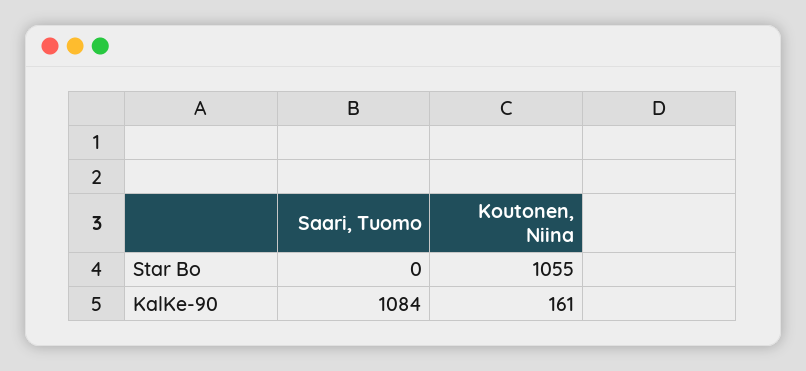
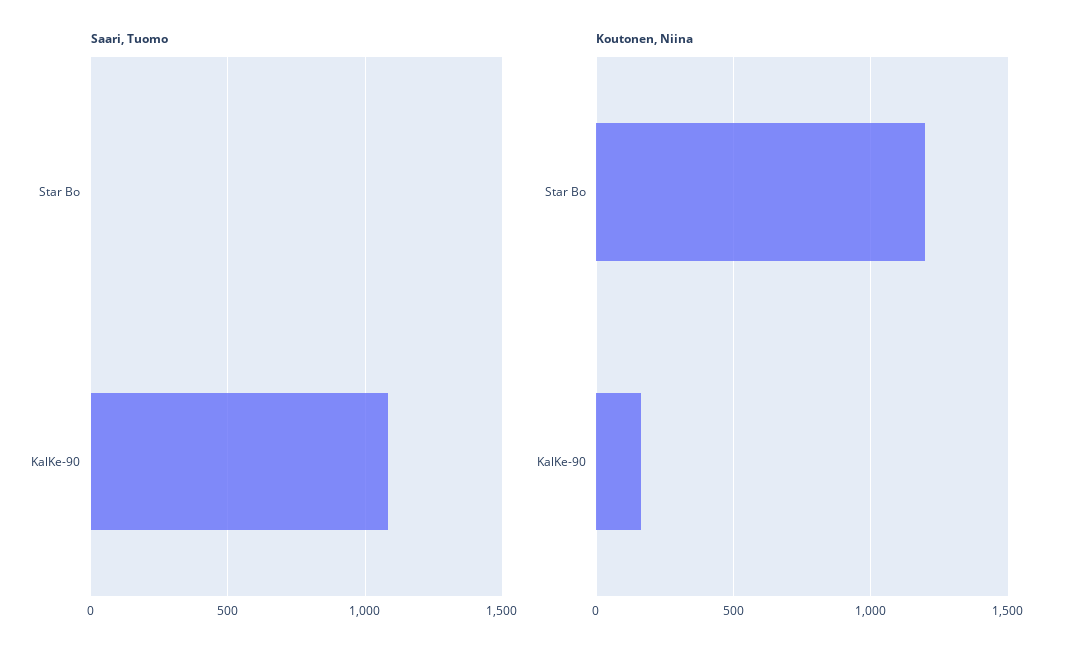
  {
    "Saari, Tuomo": {
      "Star Bo": 0,
      "KalKe-90": 1084
    },
    "Koutonen, Niina": {
-     "Star Bo": 1055,
+     "Star Bo": 1200,
      "KalKe-90": 161
    }
  }

